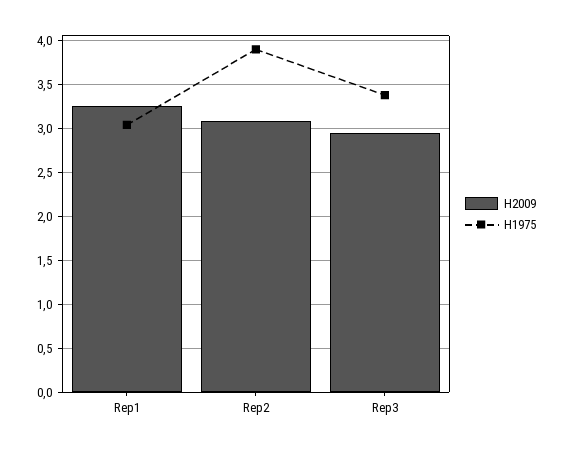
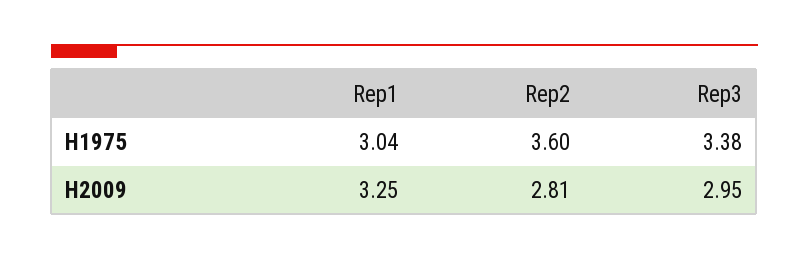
  {
    "H2009": {
      "Rep1": 3.25,
-     "Rep2": 3.1,
+     "Rep2": 2.81,
      "Rep3": 2.95
    },
    "H1975": {
      "Rep1": 3.04,
-     "Rep2": 3.9,
+     "Rep2": 3.6,
      "Rep3": 3.38
    }
  }

